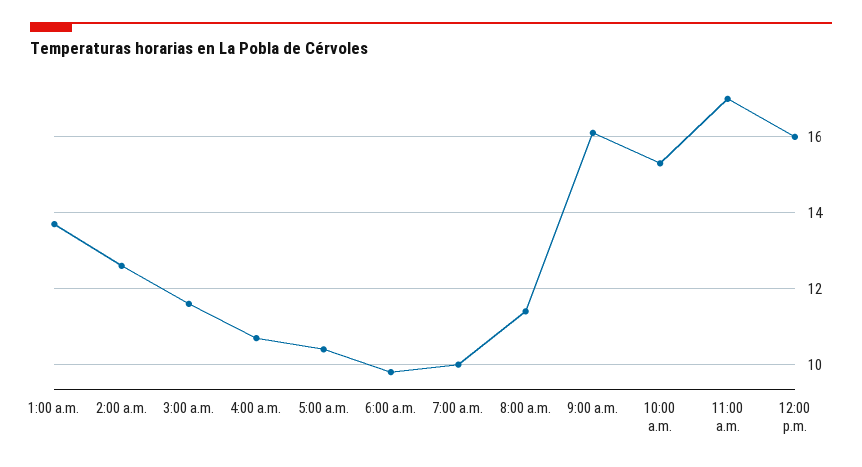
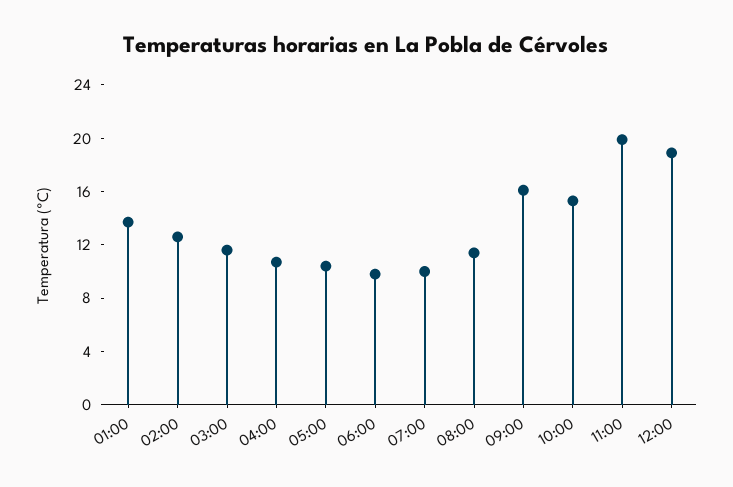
  {
    "1:00 a.m.": 13.5,
    "2:00 a.m.": 12.5,
    "3:00 a.m.": 11.5,
    "4:00 a.m.": 10.5,
    "5:00 a.m.": 10.5,
    "6:00 a.m.": 10,
    "7:00 a.m.": 10,
    "8:00 a.m.": 11.5,
    "9:00 a.m.": 16,
    "10:00 a.m.": 15.5,
-   "11:00 a.m.": 17,
+   "11:00 a.m.": 20,
-   "12:00 p.m.": 16
+   "12:00 p.m.": 19
  }

